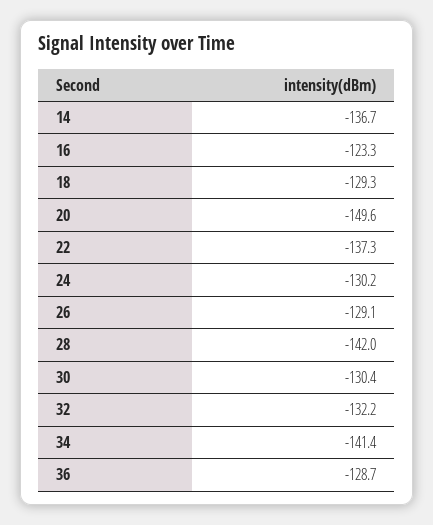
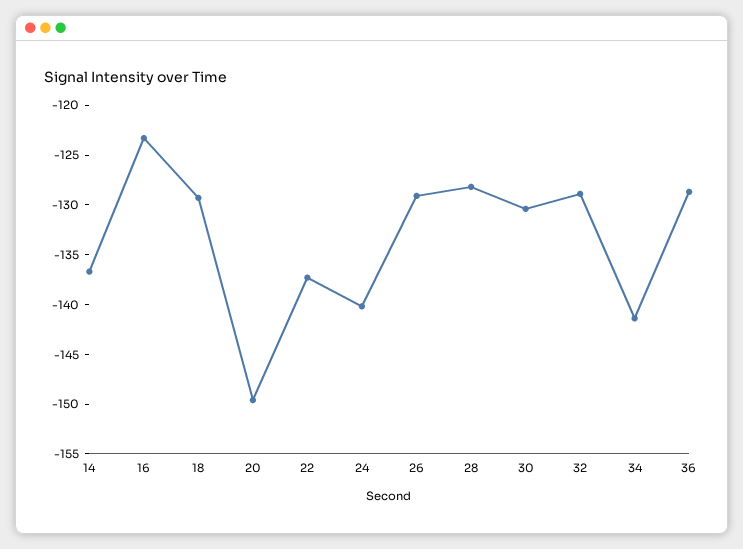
  {
    "14": -136.7,
    "16": -123.3,
    "18": -129.3,
    "20": -149.6,
    "22": -137.3,
-   "24": -130.2,
+   "24": -140,
    "26": -129.1,
-   "28": -142,
+   "28": -128,
    "30": -130.4,
-   "32": -132.2,
+   "32": -129,
    "34": -141.4,
    "36": -128.7
  }

